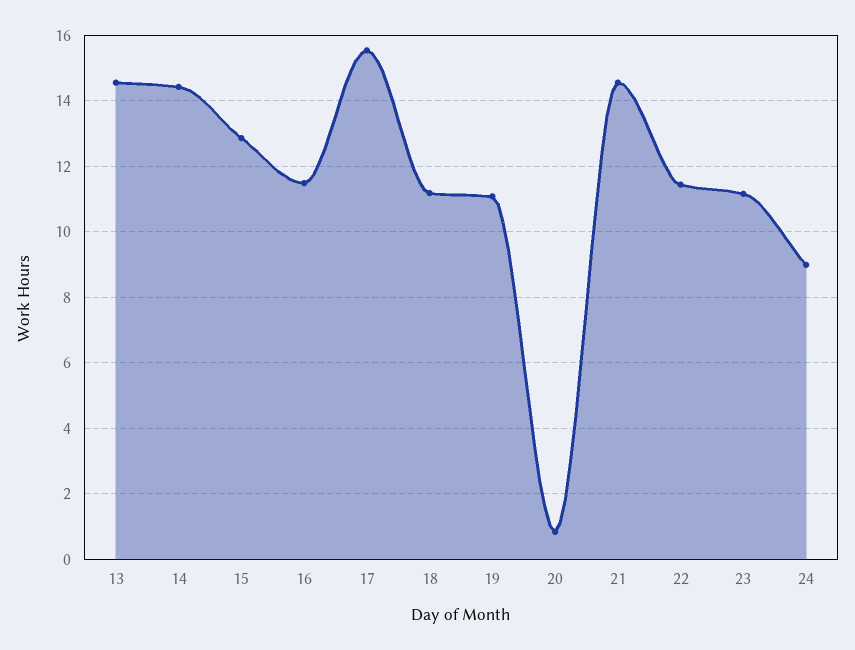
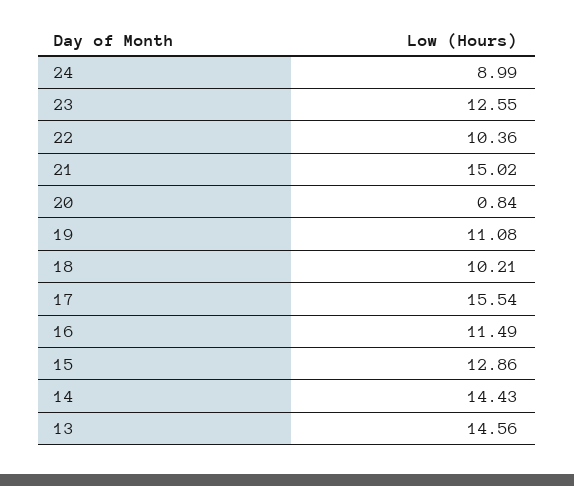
  {
    "13": 14.56,
    "14": 14.43,
    "15": 12.86,
    "16": 11.49,
    "17": 15.54,
-   "18": 11.2,
+   "18": 10.21,
    "19": 11.08,
    "20": 0.84,
-   "21": 14.6,
+   "21": 15.02,
-   "22": 11.4,
+   "22": 10.36,
-   "23": 11.2,
+   "23": 12.55,
    "24": 8.99
  }

